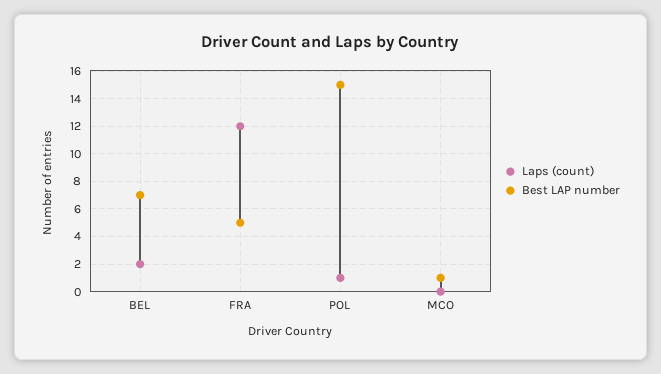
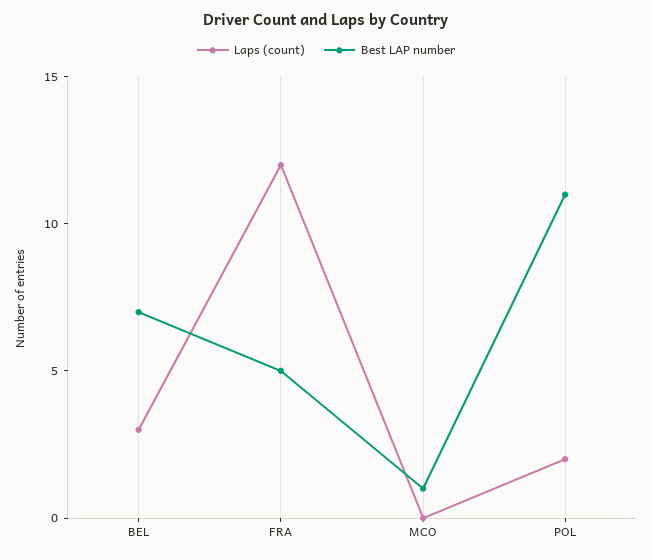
  {
    "Laps (count)": {
-     "BEL": 2,
+     "BEL": 3,
      "FRA": 12,
-     "POL": 1,
+     "POL": 2,
      "MCO": 0
    },
    "Best LAP number": {
      "BEL": 7,
      "FRA": 5,
-     "POL": 15,
+     "POL": 11,
      "MCO": 1
    }
  }

